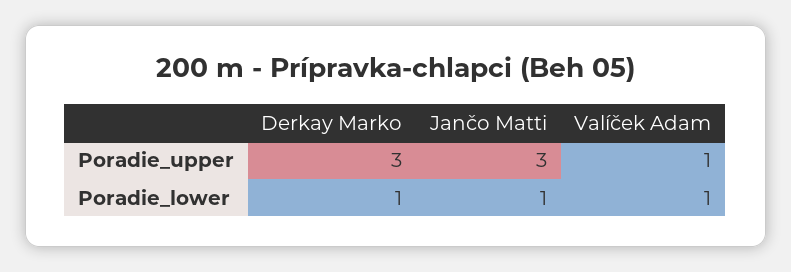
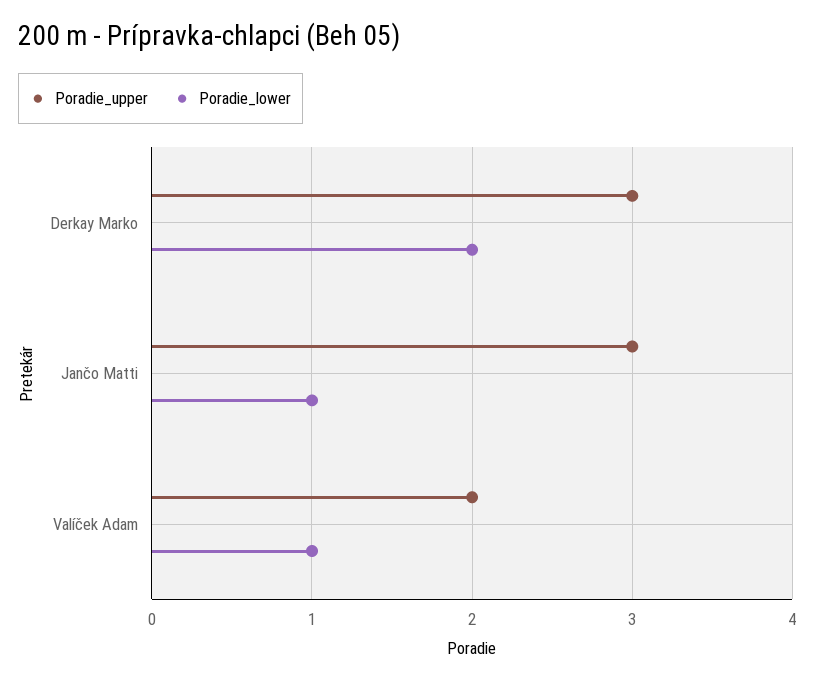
  {
    "Poradie_upper": {
      "Derkay Marko": 3,
      "Jančo Matti": 3,
-     "Valíček Adam": 1
+     "Valíček Adam": 2
    },
    "Poradie_lower": {
-     "Derkay Marko": 1,
+     "Derkay Marko": 2,
      "Jančo Matti": 1,
      "Valíček Adam": 1
    }
  }

